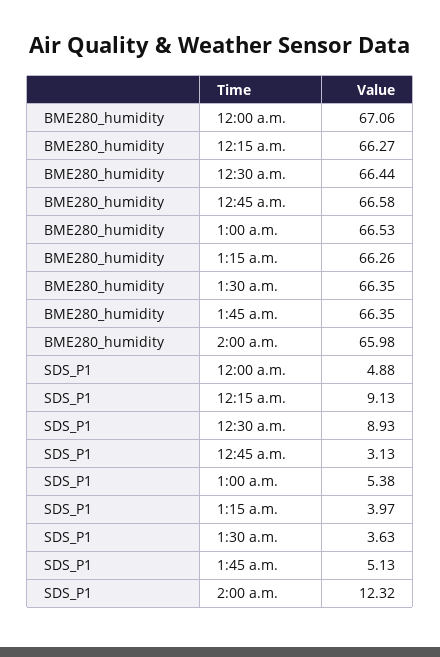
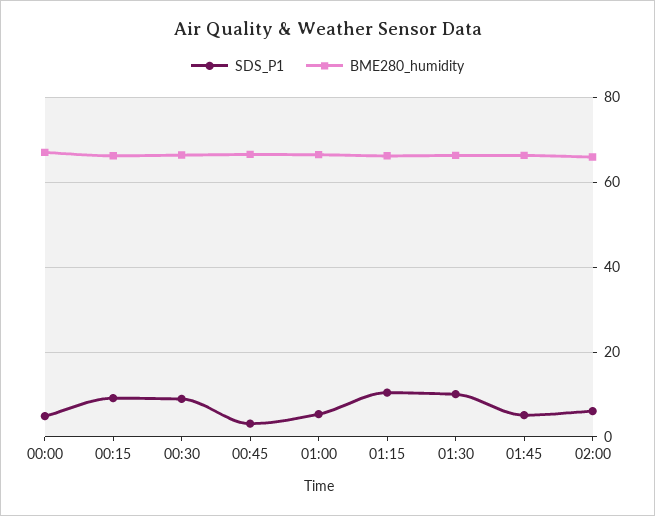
  {
    "BME280_humidity": {
      "12:00 a.m.": 67.06,
      "12:15 a.m.": 66.27,
      "12:30 a.m.": 66.44,
      "12:45 a.m.": 66.58,
      "1:00 a.m.": 66.53,
      "1:15 a.m.": 66.26,
      "1:30 a.m.": 66.35,
      "1:45 a.m.": 66.35,
      "2:00 a.m.": 65.98
    },
    "SDS_P1": {
      "12:00 a.m.": 4.88,
      "12:15 a.m.": 9.13,
      "12:30 a.m.": 8.93,
      "12:45 a.m.": 3.13,
      "1:00 a.m.": 5.38,
-     "1:15 a.m.": 3.97,
+     "1:15 a.m.": 10,
-     "1:30 a.m.": 3.63,
+     "1:30 a.m.": 10,
      "1:45 a.m.": 5.13,
-     "2:00 a.m.": 12.32
+     "2:00 a.m.": 6
    }
  }

